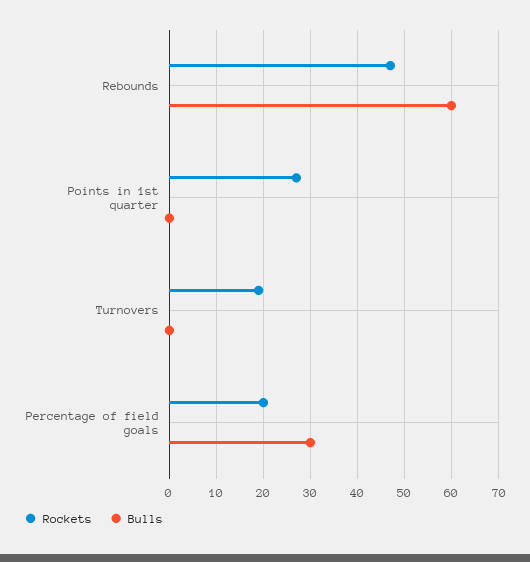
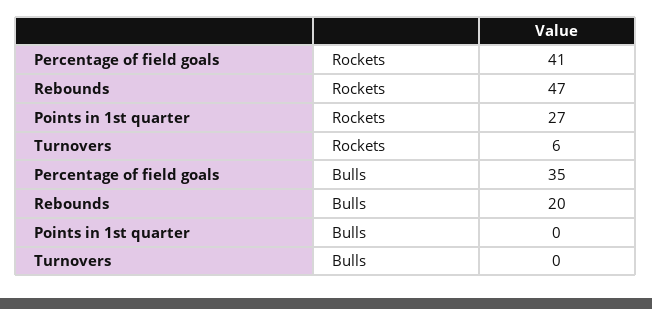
  {
    "Rockets": {
      "Rebounds": 47,
      "Points in 1st quarter": 27,
-     "Turnovers": 20,
+     "Turnovers": 6,
-     "Percentage of field goals": 20
+     "Percentage of field goals": 41
    },
    "Bulls": {
-     "Rebounds": 60,
+     "Rebounds": 20,
      "Points in 1st quarter": 0,
      "Turnovers": 0,
-     "Percentage of field goals": 30
+     "Percentage of field goals": 35
    }
  }

